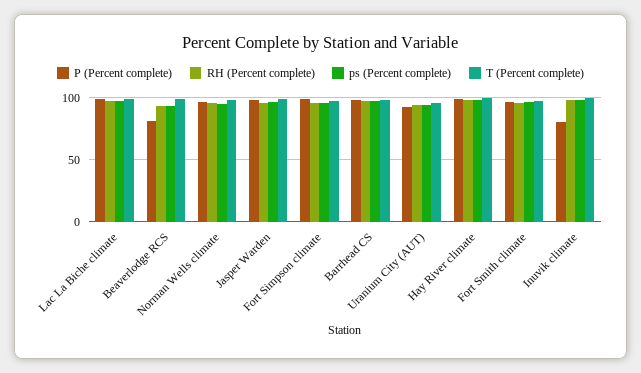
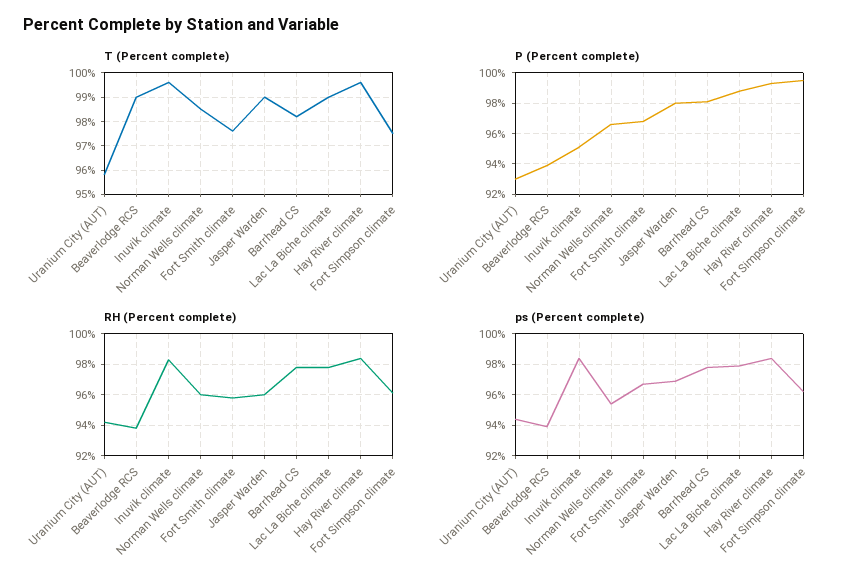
  {
    "P (Percent complete)": {
      "Lac La Biche climate": 99,
-     "Beaverlodge RCS": 80,
+     "Beaverlodge RCS": 94,
      "Norman Wells climate": 96.5,
      "Jasper Warden": 98,
      "Fort Simpson climate": 99.5,
      "Barrhead CS": 98,
      "Uranium City (AUT)": 93,
      "Hay River climate": 99.5,
      "Fort Smith climate": 97,
-     "Inuvik climate": 80
+     "Inuvik climate": 95
    },
    "RH (Percent complete)": {
      "Lac La Biche climate": 98,
      "Beaverlodge RCS": 94,
      "Norman Wells climate": 96,
      "Jasper Warden": 96,
      "Fort Simpson climate": 96,
      "Barrhead CS": 98,
      "Uranium City (AUT)": 94,
      "Hay River climate": 98.5,
      "Fort Smith climate": 96,
      "Inuvik climate": 98.5
    },
    "ps (Percent complete)": {
      "Lac La Biche climate": 98,
      "Beaverlodge RCS": 94,
      "Norman Wells climate": 95.5,
      "Jasper Warden": 97,
      "Fort Simpson climate": 96,
      "Barrhead CS": 98,
      "Uranium City (AUT)": 94.5,
      "Hay River climate": 98.5,
      "Fort Smith climate": 96.5,
      "Inuvik climate": 98.5
    },
    "T (Percent complete)": {
      "Lac La Biche climate": 99,
      "Beaverlodge RCS": 99,
      "Norman Wells climate": 98.5,
      "Jasper Warden": 99,
      "Fort Simpson climate": 97.5,
      "Barrhead CS": 98,
      "Uranium City (AUT)": 96,
      "Hay River climate": 99.5,
      "Fort Smith climate": 97.5,
      "Inuvik climate": 99.5
    }
  }

